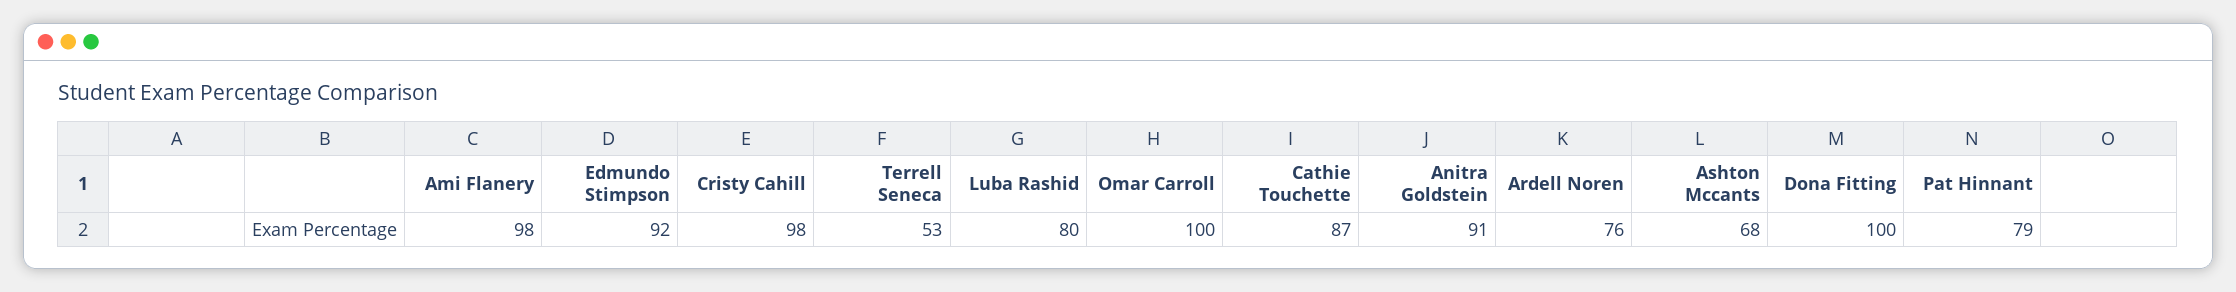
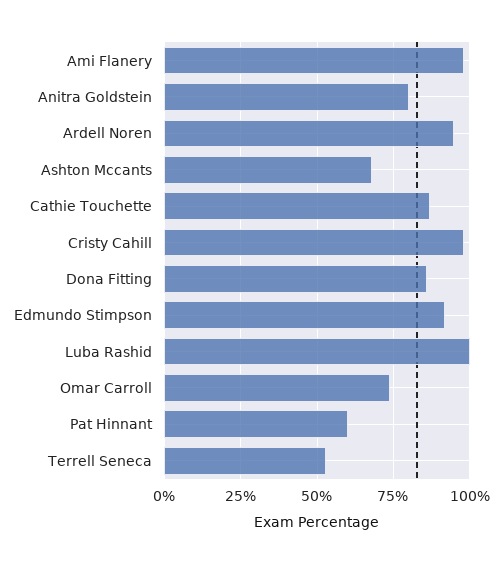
  {
    "Ami Flanery": 98,
    "Edmundo Stimpson": 92,
    "Cristy Cahill": 98,
    "Terrell Seneca": 53,
-   "Luba Rashid": 80,
+   "Luba Rashid": 100,
-   "Omar Carroll": 100,
+   "Omar Carroll": 75,
    "Cathie Touchette": 87,
-   "Anitra Goldstein": 91,
+   "Anitra Goldstein": 80,
-   "Ardell Noren": 76,
+   "Ardell Noren": 95,
    "Ashton Mccants": 68,
-   "Dona Fitting": 100,
+   "Dona Fitting": 85,
-   "Pat Hinnant": 79
+   "Pat Hinnant": 60
  }

